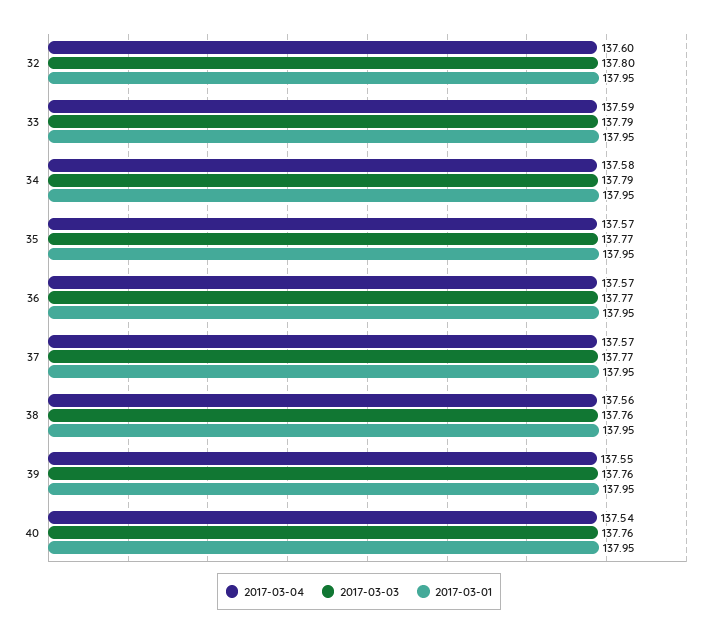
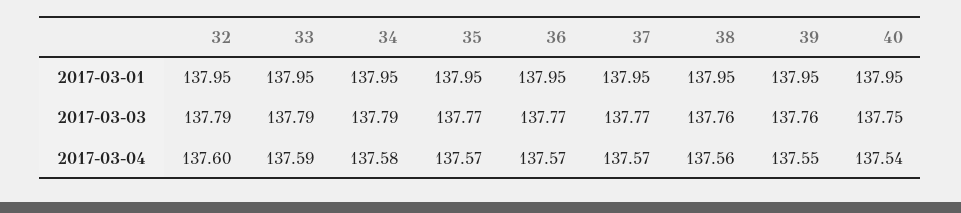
  {
    "2017-03-04": {
      "32": 137.6,
      "33": 137.59,
      "34": 137.58,
      "35": 137.57,
      "36": 137.57,
      "37": 137.57,
      "38": 137.56,
      "39": 137.55,
      "40": 137.54
    },
    "2017-03-03": {
-     "32": 137.8,
+     "32": 137.79,
      "33": 137.79,
      "34": 137.79,
      "35": 137.77,
      "36": 137.77,
      "37": 137.77,
      "38": 137.76,
      "39": 137.76,
-     "40": 137.76
+     "40": 137.75
    },
    "2017-03-01": {
      "32": 137.95,
      "33": 137.95,
      "34": 137.95,
      "35": 137.95,
      "36": 137.95,
      "37": 137.95,
      "38": 137.95,
      "39": 137.95,
      "40": 137.95
    }
  }

